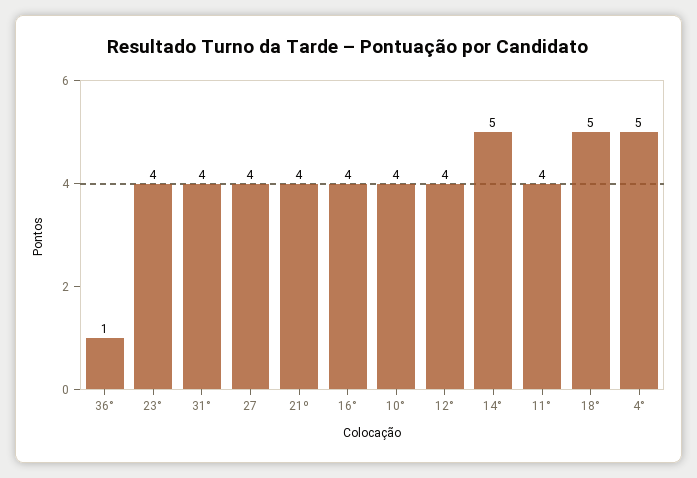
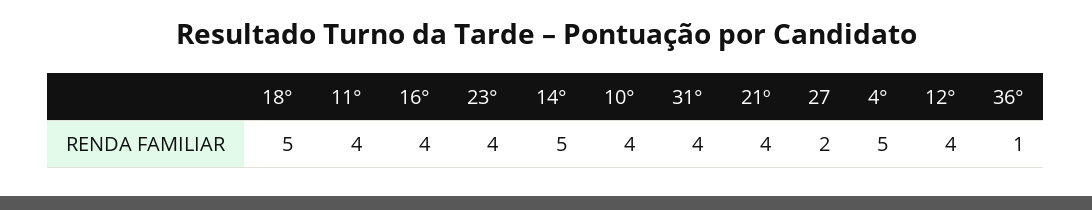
  {
    "36°": 1,
    "23°": 4,
    "31°": 4,
-   "27": 4,
+   "27": 2,
    "21º": 4,
    "16°": 4,
    "10°": 4,
    "12°": 4,
    "14°": 5,
    "11°": 4,
    "18°": 5,
    "4°": 5
  }

